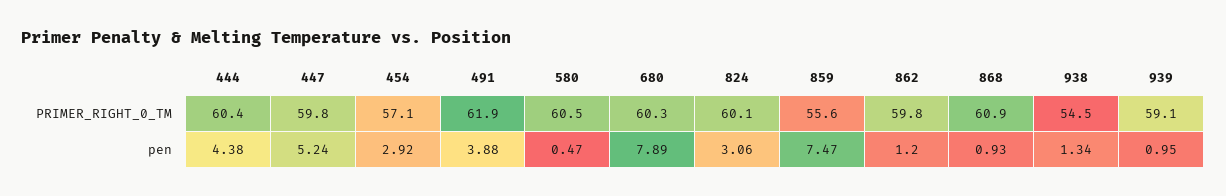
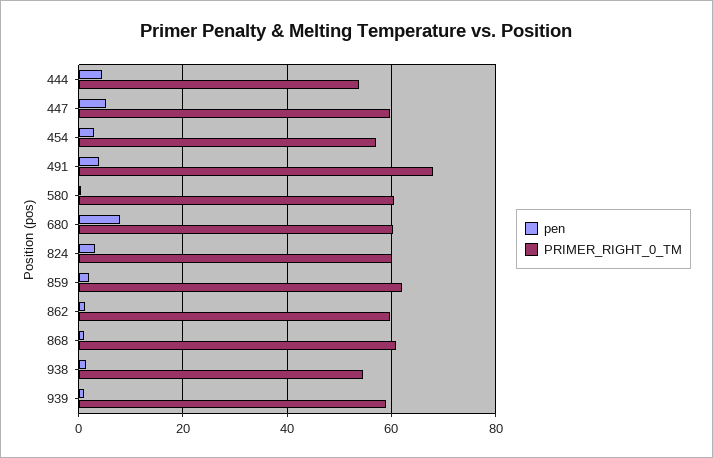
  {
    "PRIMER_RIGHT_0_TM": {
-     "444": 60.4,
+     "444": 54,
      "447": 59.8,
      "454": 57.1,
-     "491": 61.9,
+     "491": 68,
      "580": 60.5,
      "680": 60.3,
      "824": 60.1,
-     "859": 55.6,
+     "859": 62,
      "862": 59.8,
      "868": 60.9,
      "938": 54.5,
      "939": 59.1
    },
    "pen": {
      "444": 4.38,
      "447": 5.24,
      "454": 2.92,
      "491": 3.88,
      "580": 0.47,
      "680": 7.89,
      "824": 3.06,
-     "859": 7.47,
+     "859": 2,
      "862": 1.2,
      "868": 0.93,
      "938": 1.34,
      "939": 0.95
    }
  }

